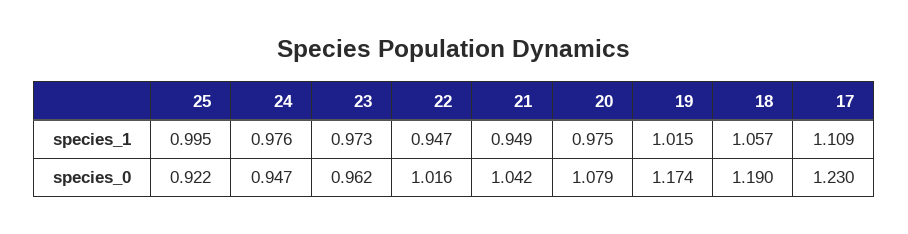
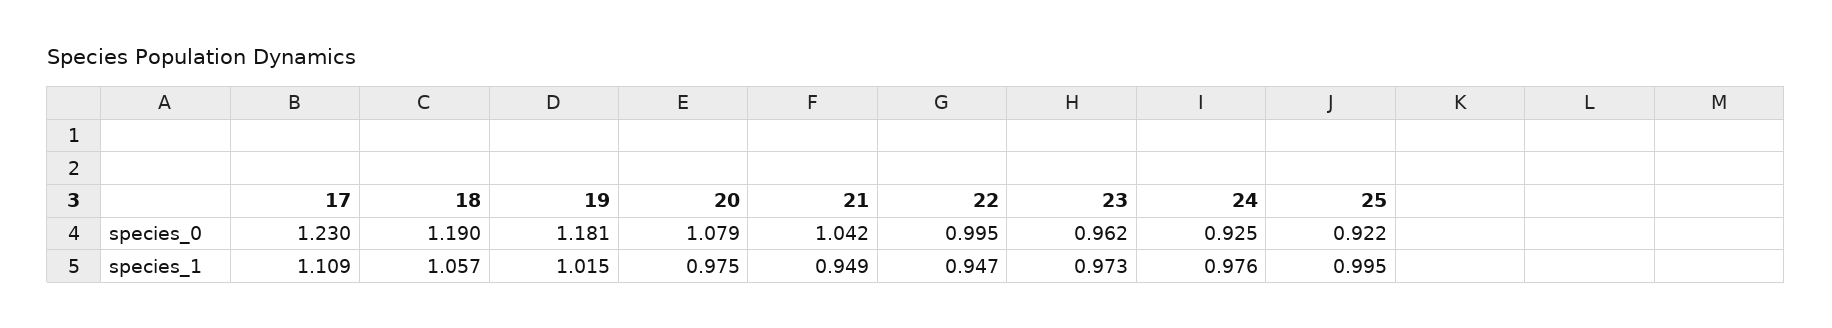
  {
    "25": {
      "species_1": 0.995,
      "species_0": 0.922
    },
    "24": {
      "species_1": 0.976,
-     "species_0": 0.947
+     "species_0": 0.925
    },
    "23": {
      "species_1": 0.973,
      "species_0": 0.962
    },
    "22": {
      "species_1": 0.947,
-     "species_0": 1.016
+     "species_0": 0.995
    },
    "21": {
      "species_1": 0.949,
      "species_0": 1.042
    },
    "20": {
      "species_1": 0.975,
      "species_0": 1.079
    },
    "19": {
      "species_1": 1.015,
-     "species_0": 1.174
+     "species_0": 1.181
    },
    "18": {
      "species_1": 1.057,
      "species_0": 1.19
    },
    "17": {
      "species_1": 1.109,
      "species_0": 1.23
    }
  }

